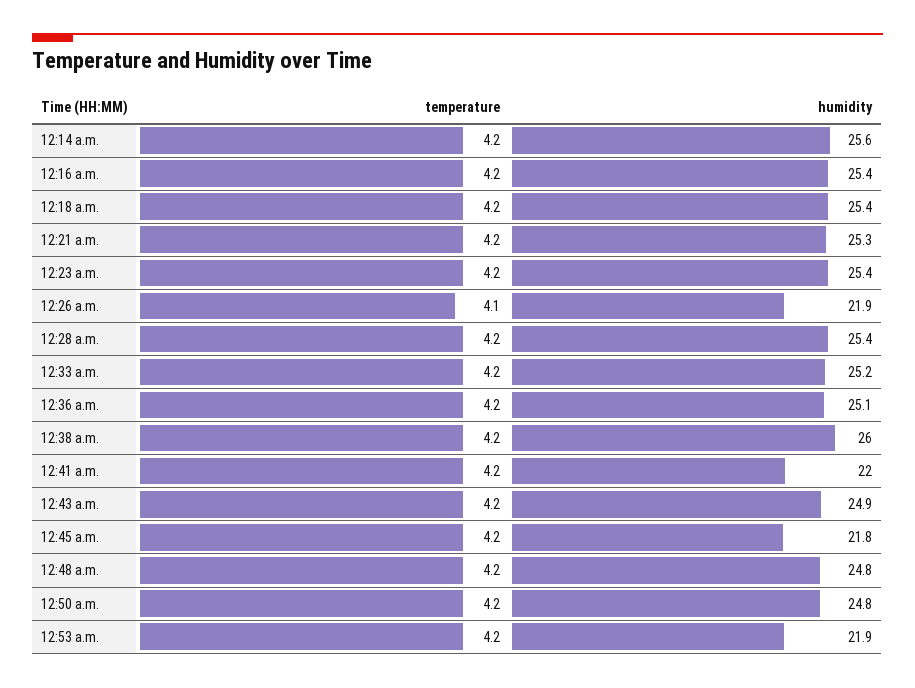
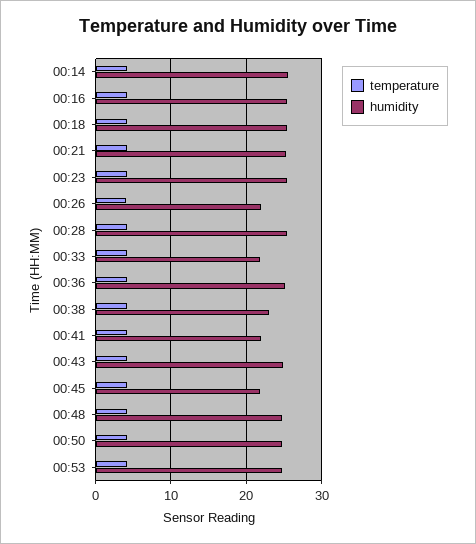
  {
    "temperature": {
      "12:14 a.m.": 4.2,
      "12:16 a.m.": 4.2,
      "12:18 a.m.": 4.2,
      "12:21 a.m.": 4.2,
      "12:23 a.m.": 4.2,
      "12:26 a.m.": 4.1,
      "12:28 a.m.": 4.2,
      "12:33 a.m.": 4.2,
      "12:36 a.m.": 4.2,
      "12:38 a.m.": 4.2,
      "12:41 a.m.": 4.2,
      "12:43 a.m.": 4.2,
      "12:45 a.m.": 4.2,
      "12:48 a.m.": 4.2,
      "12:50 a.m.": 4.2,
      "12:53 a.m.": 4.2
    },
    "humidity": {
      "12:14 a.m.": 25.6,
      "12:16 a.m.": 25.4,
      "12:18 a.m.": 25.4,
      "12:21 a.m.": 25.3,
      "12:23 a.m.": 25.4,
      "12:26 a.m.": 21.9,
      "12:28 a.m.": 25.4,
-     "12:33 a.m.": 25.2,
+     "12:33 a.m.": 22,
      "12:36 a.m.": 25.1,
-     "12:38 a.m.": 26,
+     "12:38 a.m.": 23,
      "12:41 a.m.": 22,
      "12:43 a.m.": 24.9,
      "12:45 a.m.": 21.8,
      "12:48 a.m.": 24.8,
      "12:50 a.m.": 24.8,
-     "12:53 a.m.": 21.9
+     "12:53 a.m.": 25
    }
  }

